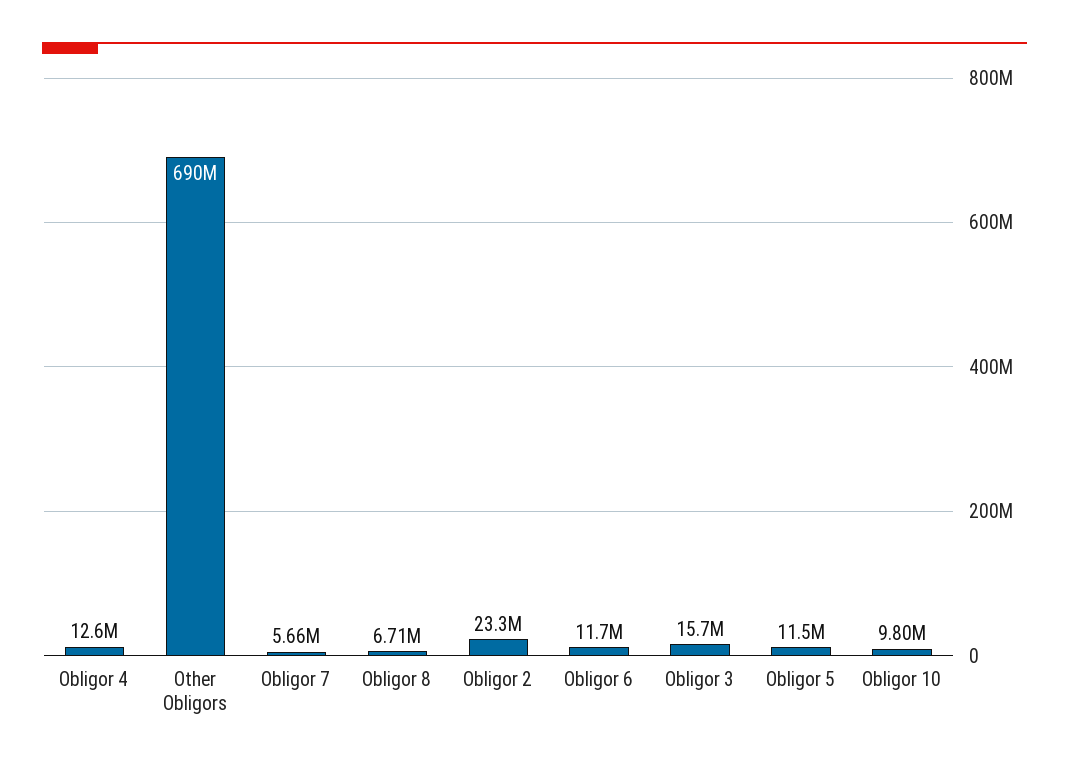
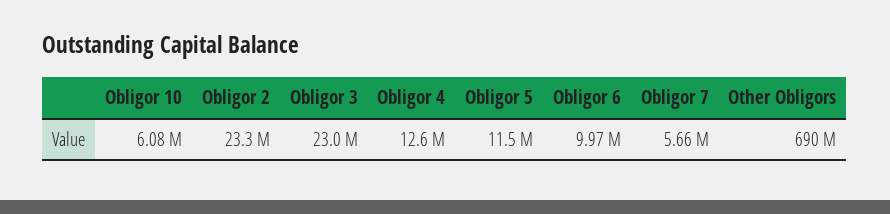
  {
    "Obligor 4": 12600000,
    "Other Obligors": 690000000,
    "Obligor 7": 5660000,
-   "Obligor 8": 6710000,
    "Obligor 2": 23300000,
-   "Obligor 6": 11700000,
+   "Obligor 6": 9970000,
-   "Obligor 3": 15700000,
+   "Obligor 3": 23000000,
    "Obligor 5": 11500000,
-   "Obligor 10": 9800000
+   "Obligor 10": 6080000
  }

